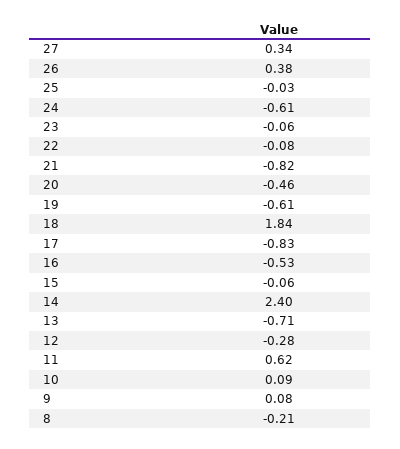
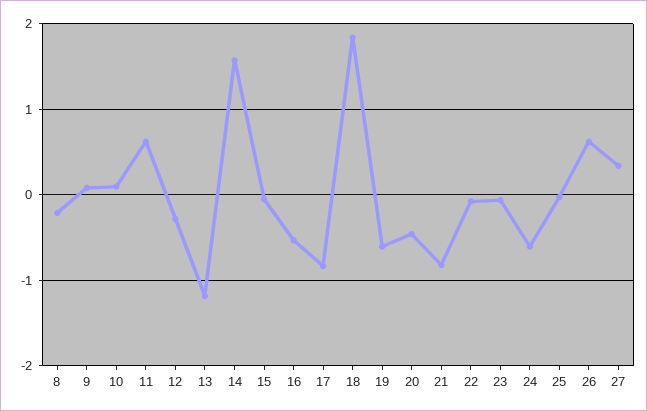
  {
    "27": 0.34,
-   "26": 0.38,
+   "26": 0.6,
    "25": -0.03,
    "24": -0.61,
    "23": -0.06,
    "22": -0.08,
    "21": -0.82,
    "20": -0.46,
    "19": -0.61,
    "18": 1.84,
    "17": -0.83,
    "16": -0.53,
    "15": -0.06,
-   "14": 2.4,
+   "14": 1.6,
-   "13": -0.71,
+   "13": -1.2,
    "12": -0.28,
    "11": 0.62,
    "10": 0.09,
    "9": 0.08,
    "8": -0.21
  }

